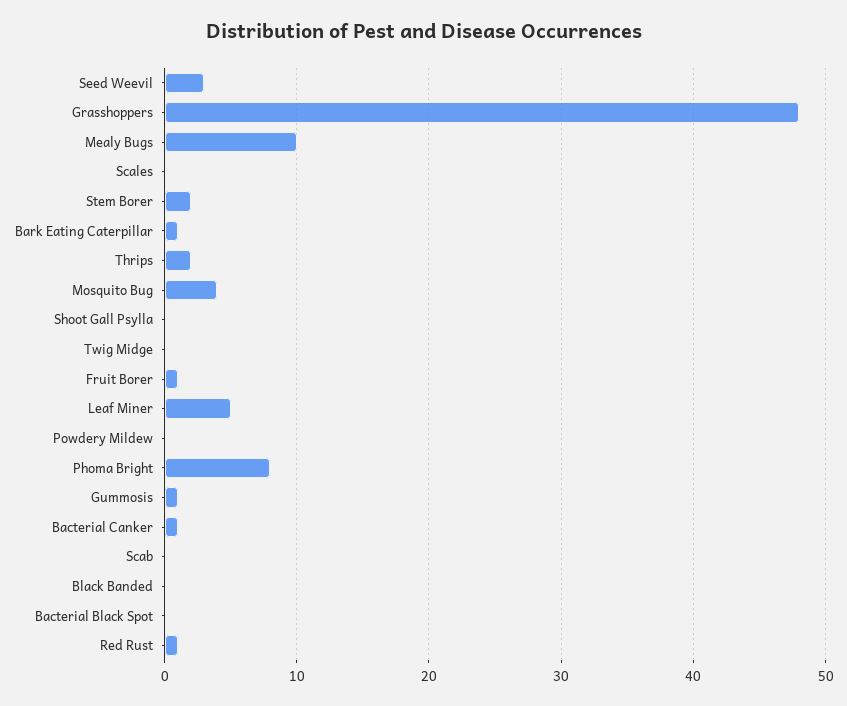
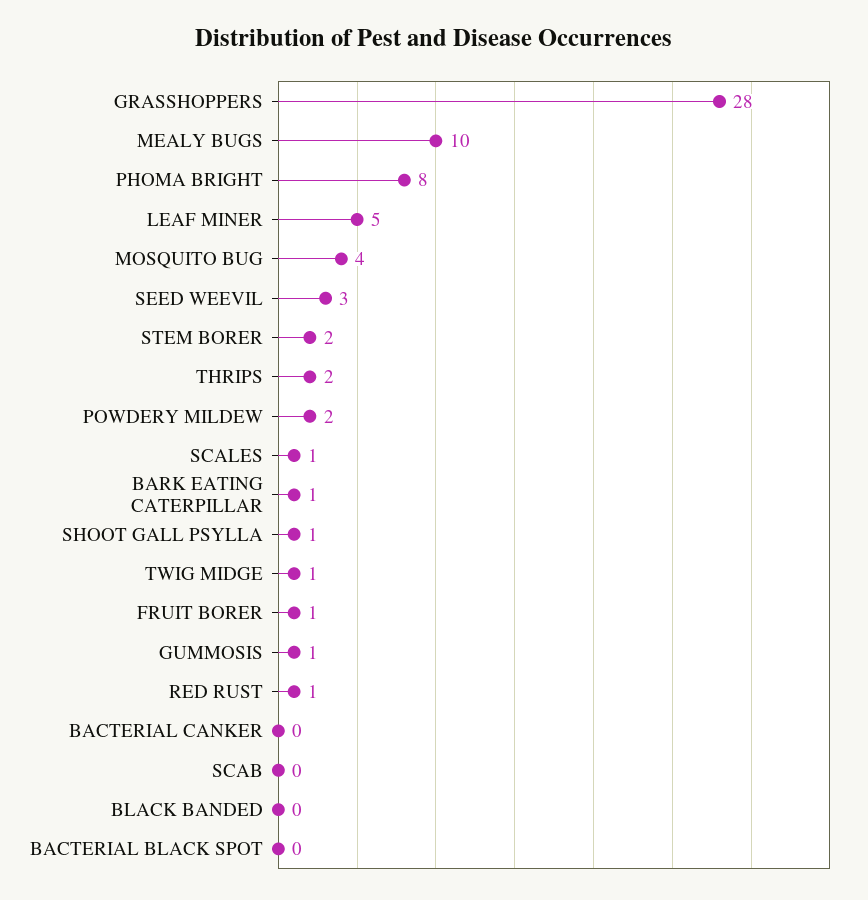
  {
    "Seed Weevil": 3,
-   "Grasshoppers": 48,
+   "Grasshoppers": 28,
    "Mealy Bugs": 10,
-   "Scales": 0,
+   "Scales": 1,
    "Stem Borer": 2,
    "Bark Eating Caterpillar": 1,
    "Thrips": 2,
    "Mosquito Bug": 4,
-   "Shoot Gall Psylla": 0,
+   "Shoot Gall Psylla": 1,
-   "Twig Midge": 0,
+   "Twig Midge": 1,
    "Fruit Borer": 1,
    "Leaf Miner": 5,
-   "Powdery Mildew": 0,
+   "Powdery Mildew": 2,
    "Phoma Bright": 8,
    "Gummosis": 1,
-   "Bacterial Canker": 1,
+   "Bacterial Canker": 0,
    "Scab": 0,
    "Black Banded": 0,
    "Bacterial Black Spot": 0,
    "Red Rust": 1
  }

